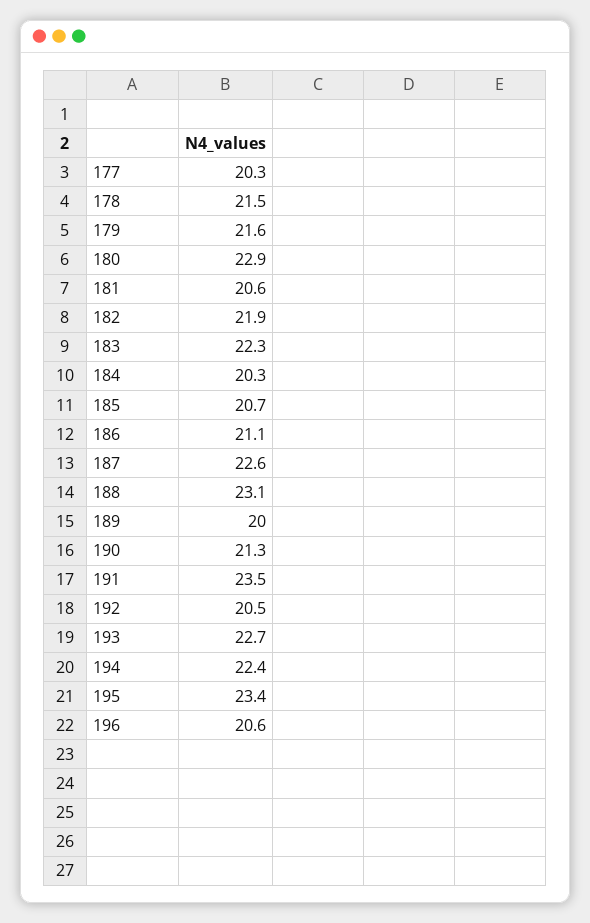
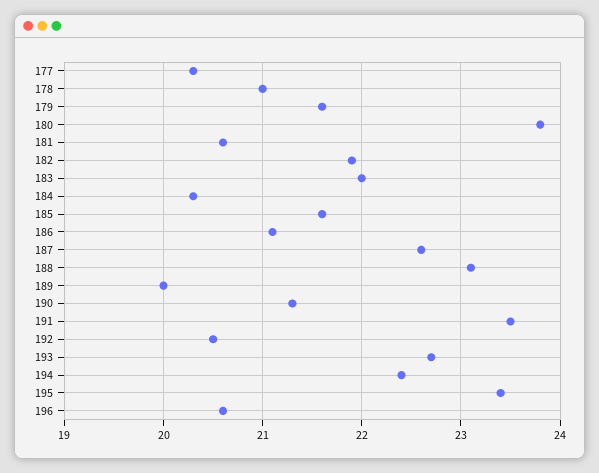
  {
    "177": 20.3,
-   "178": 21.5,
+   "178": 21,
    "179": 21.6,
-   "180": 22.9,
+   "180": 23.8,
    "181": 20.6,
    "182": 21.9,
-   "183": 22.3,
+   "183": 22,
    "184": 20.3,
-   "185": 20.7,
+   "185": 21.6,
    "186": 21.1,
    "187": 22.6,
    "188": 23.1,
    "189": 20,
    "190": 21.3,
    "191": 23.5,
    "192": 20.5,
    "193": 22.7,
    "194": 22.4,
    "195": 23.4,
    "196": 20.6
  }

